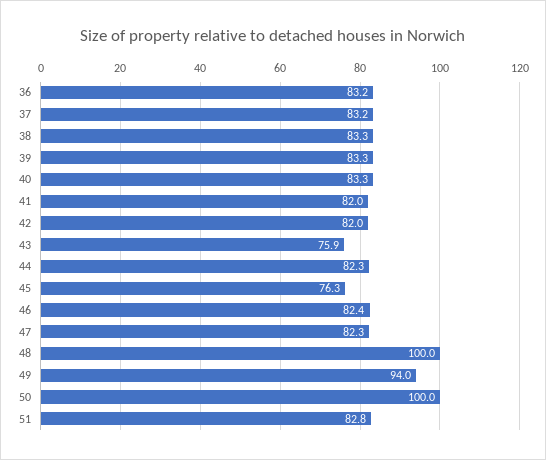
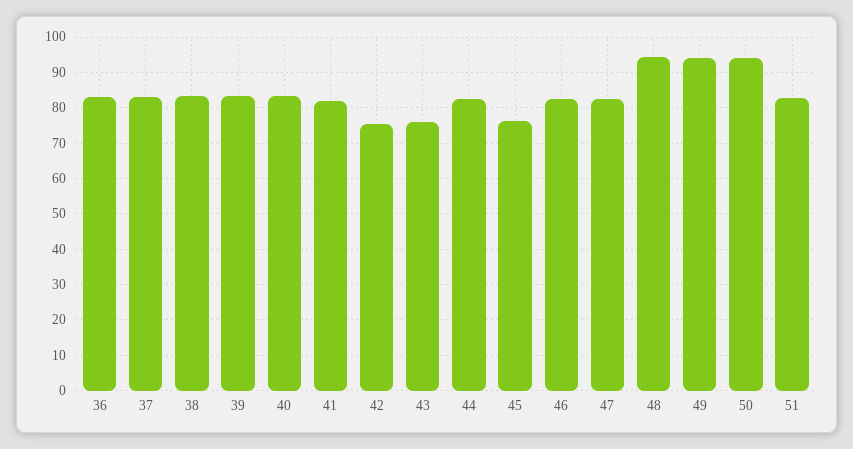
  {
    "36": 83.2,
    "37": 83.2,
    "38": 83.3,
    "39": 83.3,
    "40": 83.3,
    "41": 82,
-   "42": 82,
+   "42": 76,
    "43": 75.9,
    "44": 82.3,
    "45": 76.3,
    "46": 82.4,
    "47": 82.3,
-   "48": 100,
+   "48": 94,
    "49": 94,
-   "50": 100,
+   "50": 94,
    "51": 82.8
  }

